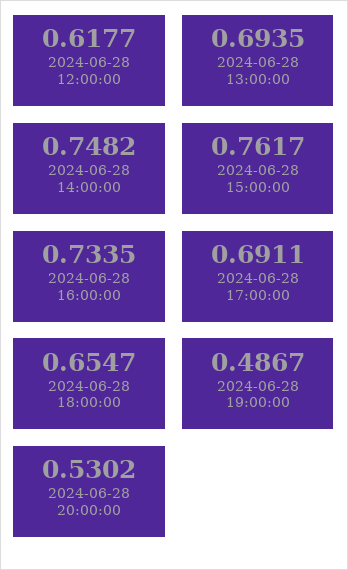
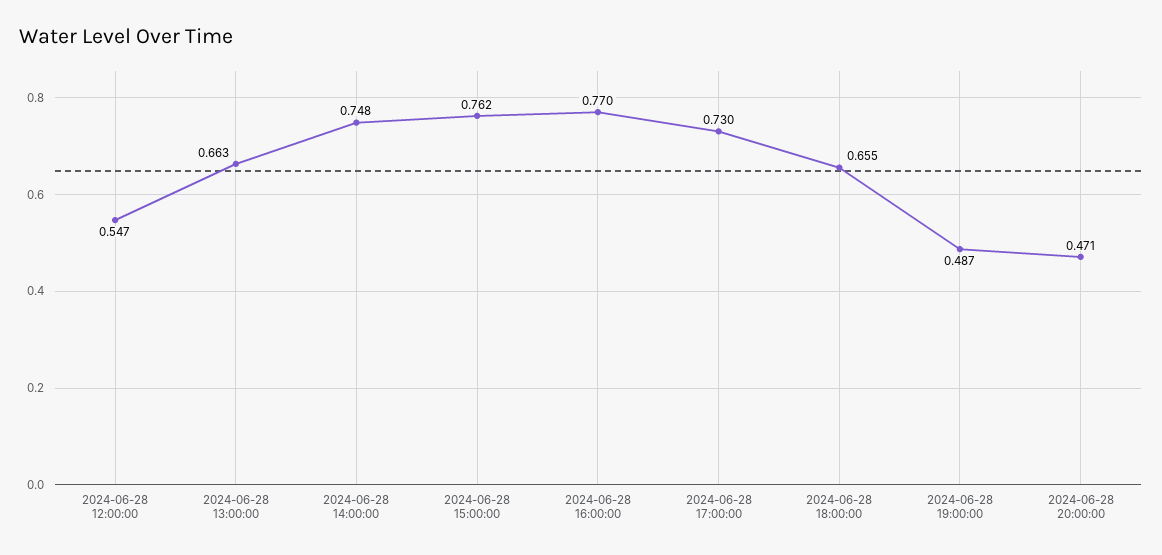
  {
-   "2024-06-28 12:00:00": 0.6177,
+   "2024-06-28 12:00:00": 0.547,
-   "2024-06-28 13:00:00": 0.6935,
+   "2024-06-28 13:00:00": 0.663,
    "2024-06-28 14:00:00": 0.7482,
    "2024-06-28 15:00:00": 0.7617,
-   "2024-06-28 16:00:00": 0.7335,
+   "2024-06-28 16:00:00": 0.77,
-   "2024-06-28 17:00:00": 0.6911,
+   "2024-06-28 17:00:00": 0.73,
    "2024-06-28 18:00:00": 0.6547,
    "2024-06-28 19:00:00": 0.4867,
-   "2024-06-28 20:00:00": 0.5302
+   "2024-06-28 20:00:00": 0.471
  }

